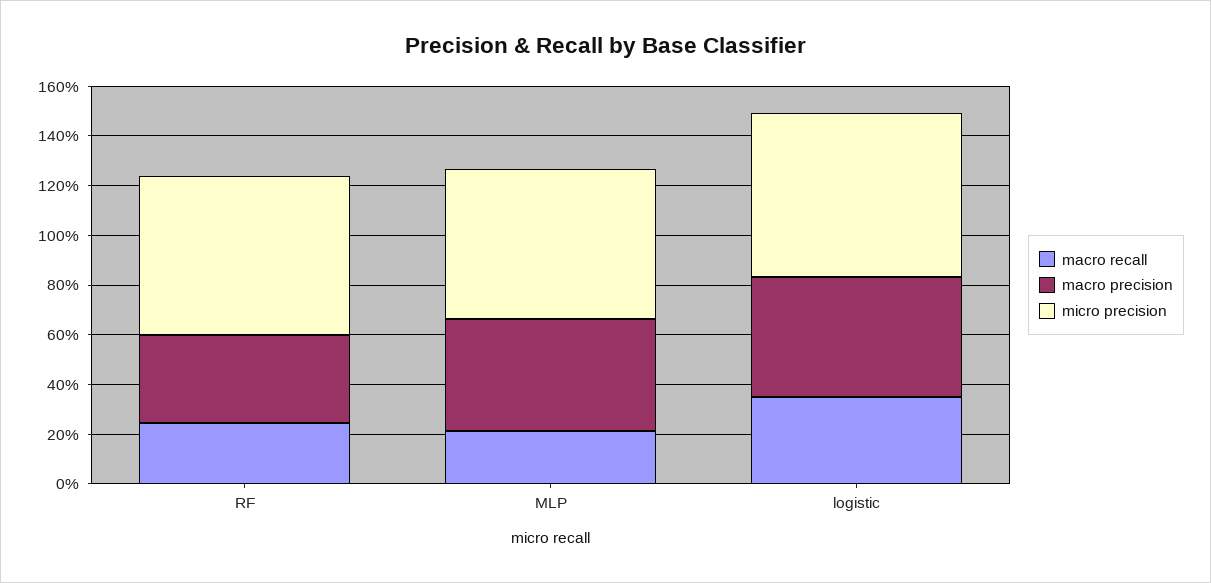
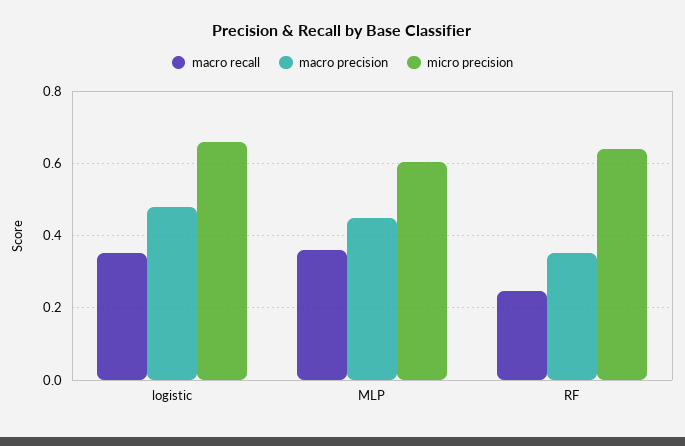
  {
    "macro recall": {
      "RF": 0.24,
-     "MLP": 0.2,
+     "MLP": 0.36,
      "logistic": 0.36
    },
    "macro precision": {
      "RF": 0.36,
      "MLP": 0.46,
      "logistic": 0.48
    },
    "micro precision": {
      "RF": 0.64,
      "MLP": 0.6,
      "logistic": 0.66
    }
  }

